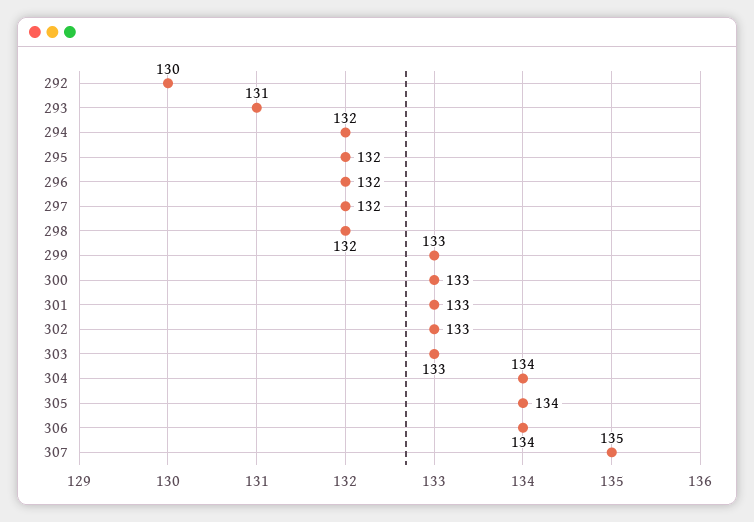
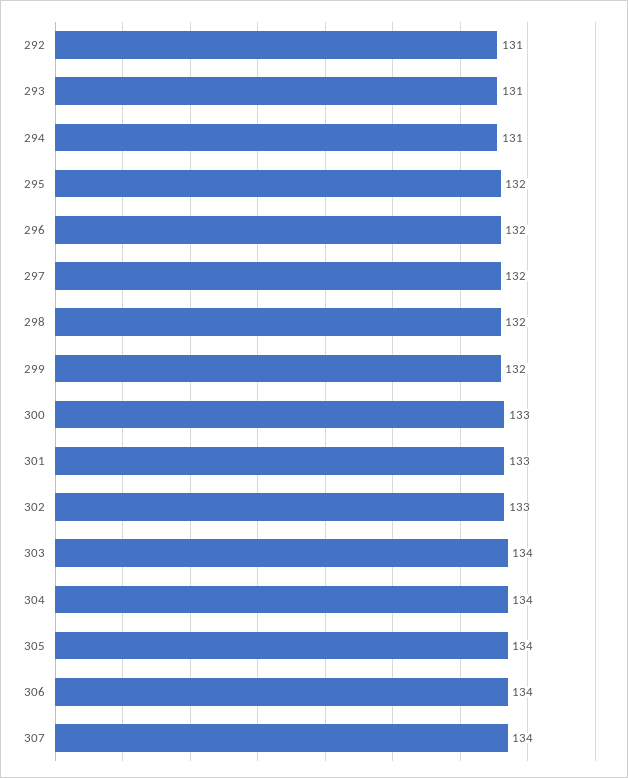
  {
-   "292": 130,
+   "292": 131,
    "293": 131,
-   "294": 132,
+   "294": 131,
    "295": 132,
    "296": 132,
    "297": 132,
    "298": 132,
-   "299": 133,
+   "299": 132,
    "300": 133,
    "301": 133,
    "302": 133,
-   "303": 133,
+   "303": 134,
    "304": 134,
    "305": 134,
    "306": 134,
-   "307": 135
+   "307": 134
  }

